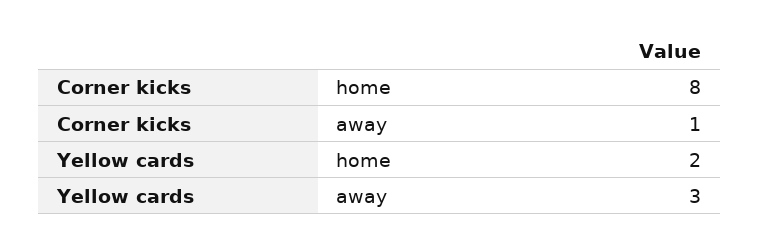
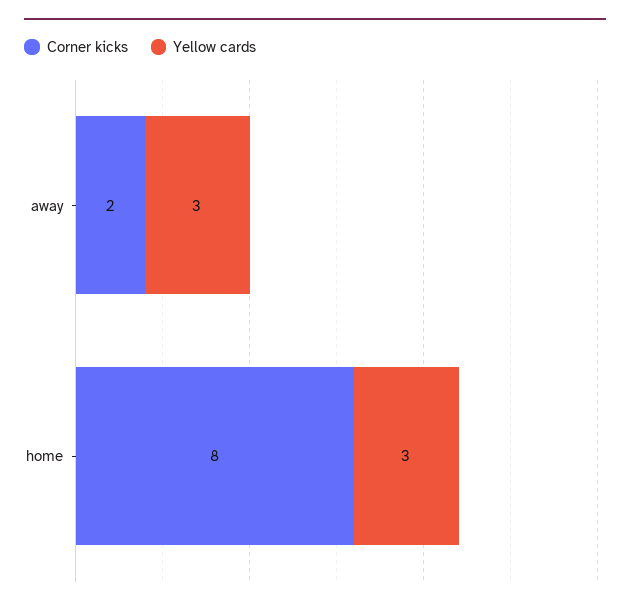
  {
    "Corner kicks": {
      "home": 8,
-     "away": 1
+     "away": 2
    },
    "Yellow cards": {
-     "home": 2,
+     "home": 3,
      "away": 3
    }
  }

